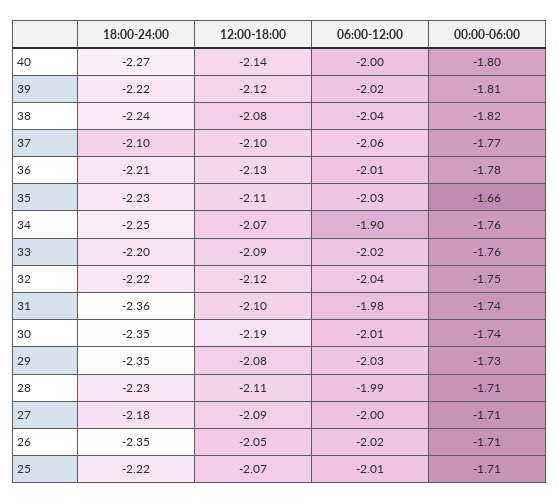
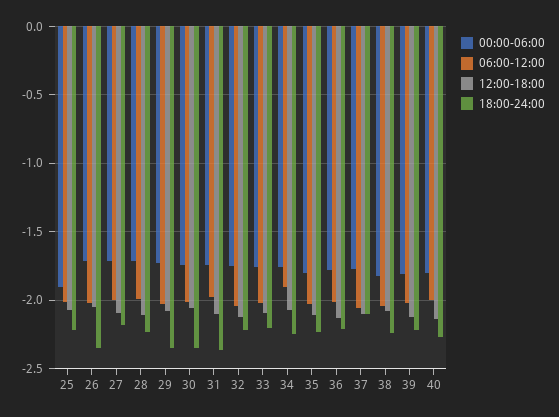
  {
    "18:00-24:00": {
      "40": -2.27,
      "39": -2.22,
      "38": -2.24,
      "37": -2.1,
      "36": -2.21,
      "35": -2.23,
      "34": -2.25,
      "33": -2.2,
      "32": -2.22,
      "31": -2.36,
      "30": -2.35,
      "29": -2.35,
      "28": -2.23,
      "27": -2.18,
      "26": -2.35,
      "25": -2.22
    },
    "12:00-18:00": {
      "40": -2.14,
      "39": -2.12,
      "38": -2.08,
      "37": -2.1,
      "36": -2.13,
      "35": -2.11,
      "34": -2.07,
      "33": -2.09,
      "32": -2.12,
      "31": -2.1,
-     "30": -2.19,
+     "30": -2.05,
      "29": -2.08,
      "28": -2.11,
      "27": -2.09,
      "26": -2.05,
      "25": -2.07
    },
    "06:00-12:00": {
      "40": -2,
      "39": -2.02,
      "38": -2.04,
      "37": -2.06,
      "36": -2.01,
      "35": -2.03,
      "34": -1.9,
      "33": -2.02,
      "32": -2.04,
      "31": -1.98,
      "30": -2.01,
      "29": -2.03,
      "28": -1.99,
      "27": -2,
      "26": -2.02,
      "25": -2.01
    },
    "00:00-06:00": {
      "40": -1.8,
      "39": -1.81,
      "38": -1.82,
      "37": -1.77,
      "36": -1.78,
-     "35": -1.66,
+     "35": -1.8,
      "34": -1.76,
      "33": -1.76,
      "32": -1.75,
      "31": -1.74,
      "30": -1.74,
      "29": -1.73,
      "28": -1.71,
      "27": -1.71,
      "26": -1.71,
-     "25": -1.71
+     "25": -1.9
    }
  }

